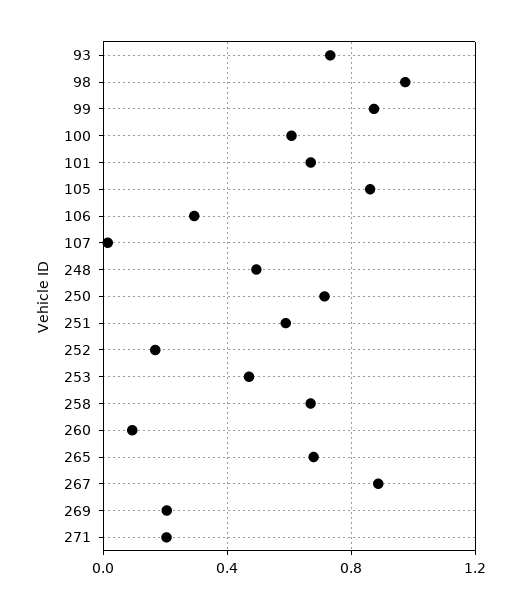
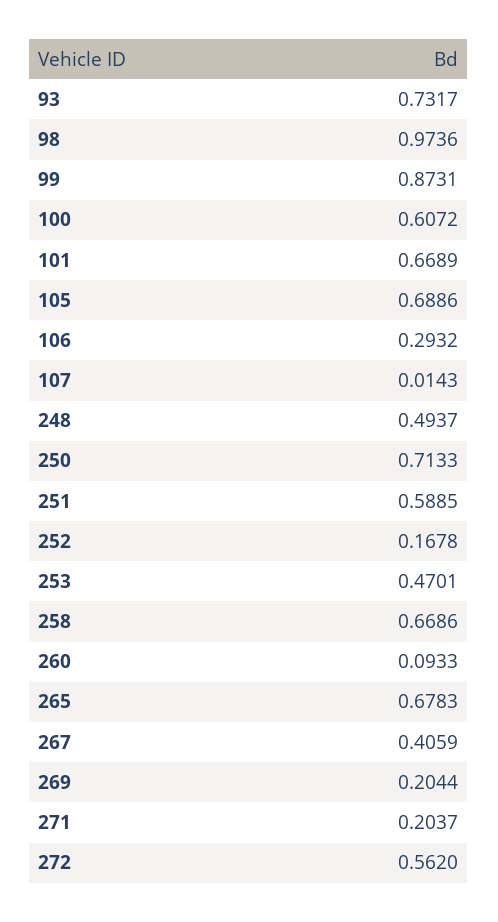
  {
    "93": 0.7317,
    "98": 0.9736,
    "99": 0.8731,
    "100": 0.6072,
    "101": 0.6689,
-   "105": 0.85,
+   "105": 0.6886,
    "106": 0.2932,
    "107": 0.0143,
    "248": 0.4937,
    "250": 0.7133,
    "251": 0.5885,
    "252": 0.1678,
    "253": 0.4701,
    "258": 0.6686,
    "260": 0.0933,
    "265": 0.6783,
-   "267": 0.9,
+   "267": 0.4059,
    "269": 0.2044,
-   "271": 0.2037
+   "271": 0.2037,
+   "272": 0.562
  }

